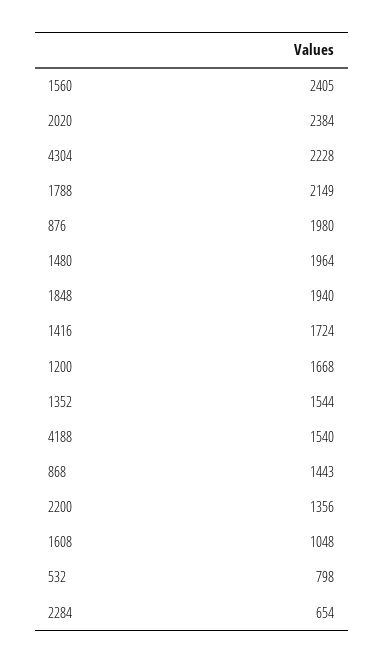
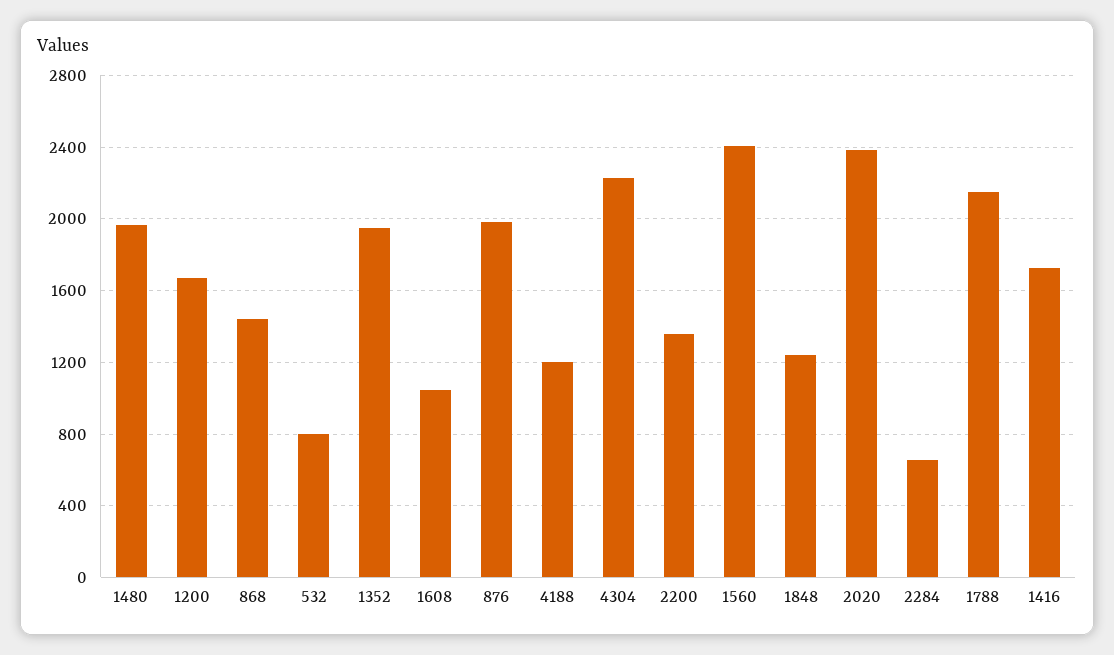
  {
    "1560": 2405,
    "2020": 2384,
    "4304": 2228,
    "1788": 2149,
    "876": 1980,
    "1480": 1964,
-   "1848": 1940,
+   "1848": 1250,
    "1416": 1724,
    "1200": 1668,
-   "1352": 1544,
+   "1352": 1950,
-   "4188": 1540,
+   "4188": 1200,
    "868": 1443,
    "2200": 1356,
    "1608": 1048,
    "532": 798,
    "2284": 654
  }

